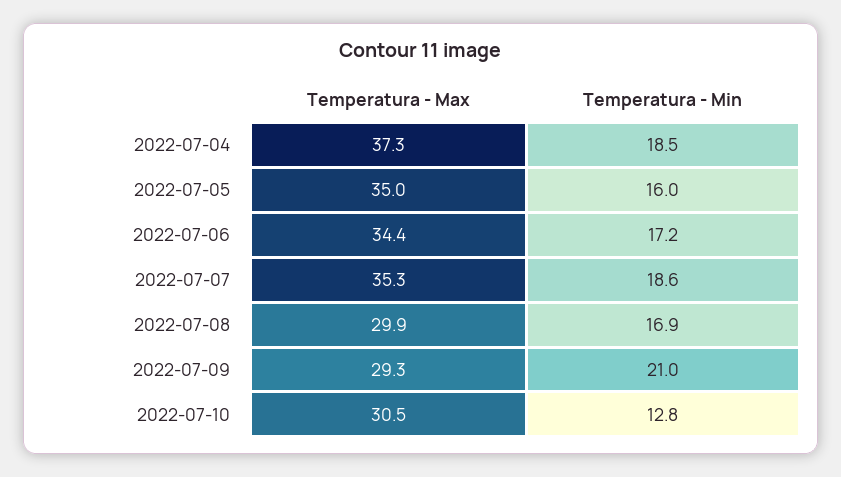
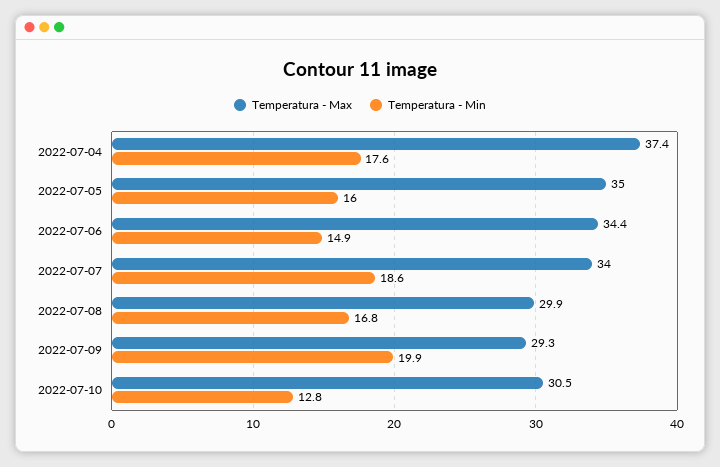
  {
    "Temperatura - Max": {
-     "2022-07-04": 37.3,
+     "2022-07-04": 37.4,
      "2022-07-05": 35,
      "2022-07-06": 34.4,
-     "2022-07-07": 35.3,
+     "2022-07-07": 34,
      "2022-07-08": 29.9,
      "2022-07-09": 29.3,
      "2022-07-10": 30.5
    },
    "Temperatura - Min": {
-     "2022-07-04": 18.5,
+     "2022-07-04": 17.6,
      "2022-07-05": 16,
-     "2022-07-06": 17.2,
+     "2022-07-06": 14.9,
      "2022-07-07": 18.6,
-     "2022-07-08": 16.9,
+     "2022-07-08": 16.8,
-     "2022-07-09": 21,
+     "2022-07-09": 19.9,
      "2022-07-10": 12.8
    }
  }

